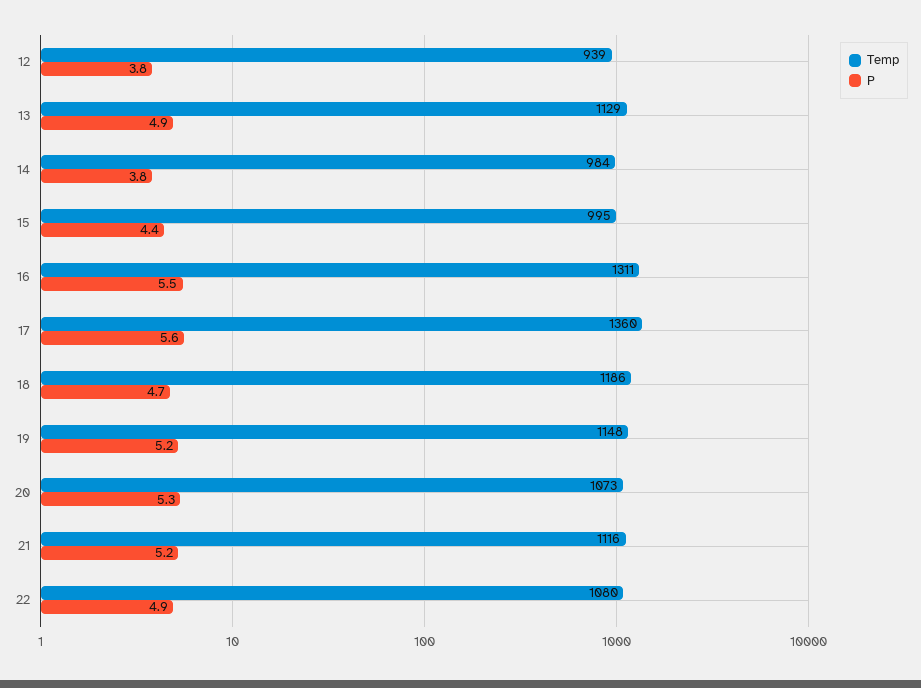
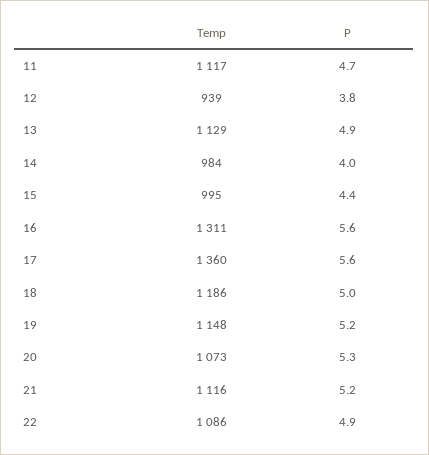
  {
    "Temp": {
      "12": 939,
      "13": 1129,
      "14": 984,
      "15": 995,
      "16": 1311,
      "17": 1360,
      "18": 1186,
      "19": 1148,
      "20": 1073,
      "21": 1116,
-     "22": 1080
+     "22": 1086,
+     "11": 1117
    },
    "P": {
      "12": 3.8,
      "13": 4.9,
-     "14": 3.8,
+     "14": 4,
      "15": 4.4,
-     "16": 5.5,
+     "16": 5.6,
      "17": 5.6,
-     "18": 4.7,
+     "18": 5,
      "19": 5.2,
      "20": 5.3,
      "21": 5.2,
-     "22": 4.9
+     "22": 4.9,
+     "11": 4.7
    }
  }

